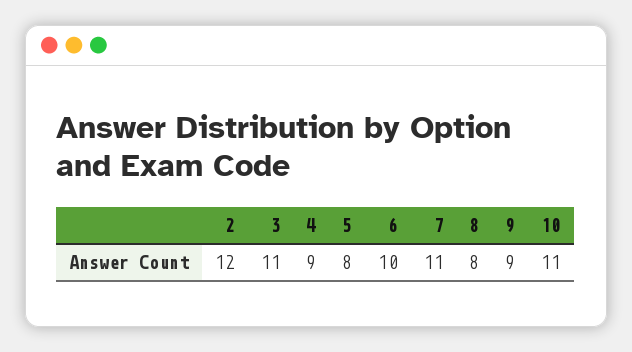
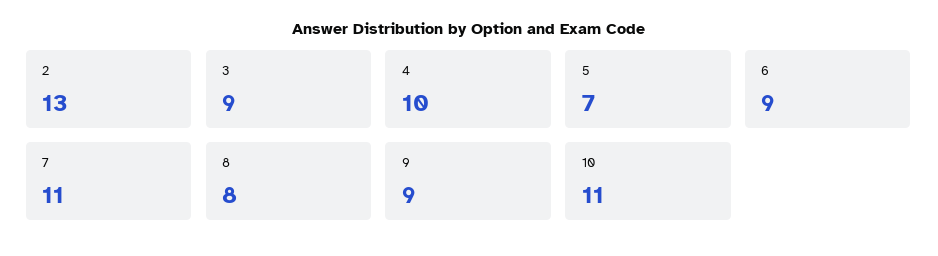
  {
-   "2": 12,
+   "2": 13,
-   "3": 11,
+   "3": 9,
-   "4": 9,
+   "4": 10,
-   "5": 8,
+   "5": 7,
-   "6": 10,
+   "6": 9,
    "7": 11,
    "8": 8,
    "9": 9,
    "10": 11
  }

